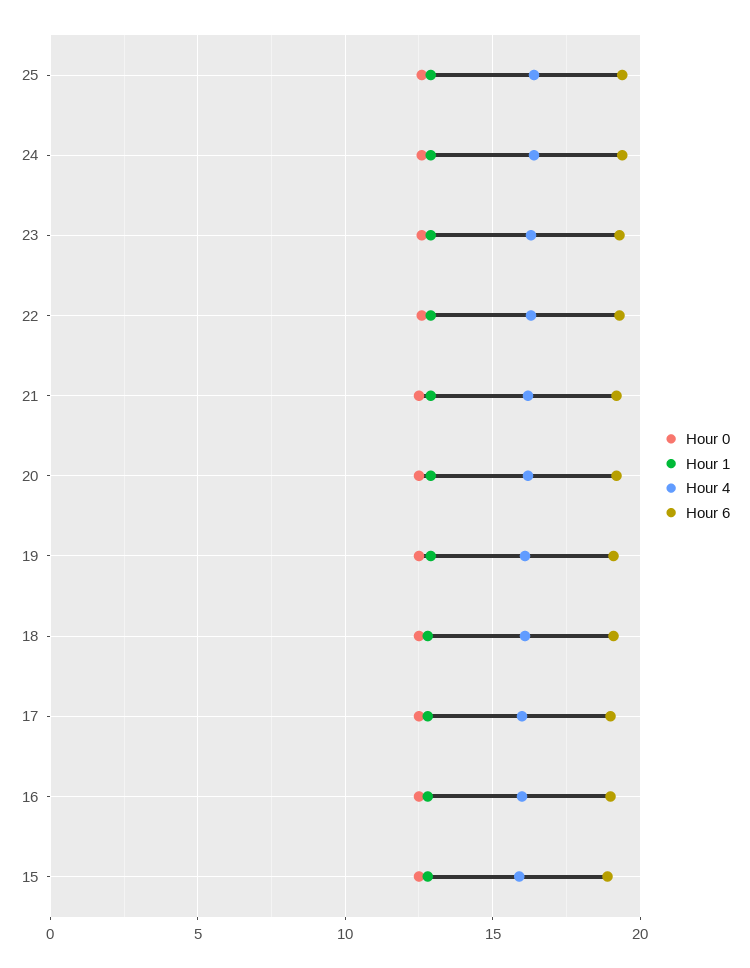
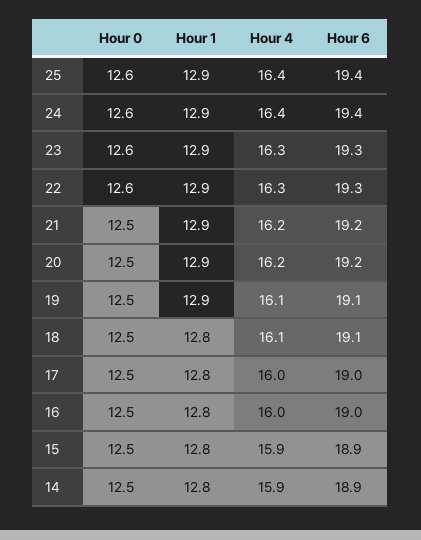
  {
    "Hour 0": {
      "25": 12.6,
      "24": 12.6,
      "23": 12.6,
      "22": 12.6,
      "21": 12.5,
      "20": 12.5,
      "19": 12.5,
      "18": 12.5,
      "17": 12.5,
      "16": 12.5,
-     "15": 12.5
+     "15": 12.5,
+     "14": 12.5
    },
    "Hour 1": {
      "25": 12.9,
      "24": 12.9,
      "23": 12.9,
      "22": 12.9,
      "21": 12.9,
      "20": 12.9,
      "19": 12.9,
      "18": 12.8,
      "17": 12.8,
      "16": 12.8,
-     "15": 12.8
+     "15": 12.8,
+     "14": 12.8
    },
    "Hour 4": {
      "25": 16.4,
      "24": 16.4,
      "23": 16.3,
      "22": 16.3,
      "21": 16.2,
      "20": 16.2,
      "19": 16.1,
      "18": 16.1,
      "17": 16,
      "16": 16,
-     "15": 15.9
+     "15": 15.9,
+     "14": 15.9
    },
    "Hour 6": {
      "25": 19.4,
      "24": 19.4,
      "23": 19.3,
      "22": 19.3,
      "21": 19.2,
      "20": 19.2,
      "19": 19.1,
      "18": 19.1,
      "17": 19,
      "16": 19,
-     "15": 18.9
+     "15": 18.9,
+     "14": 18.9
    }
  }

